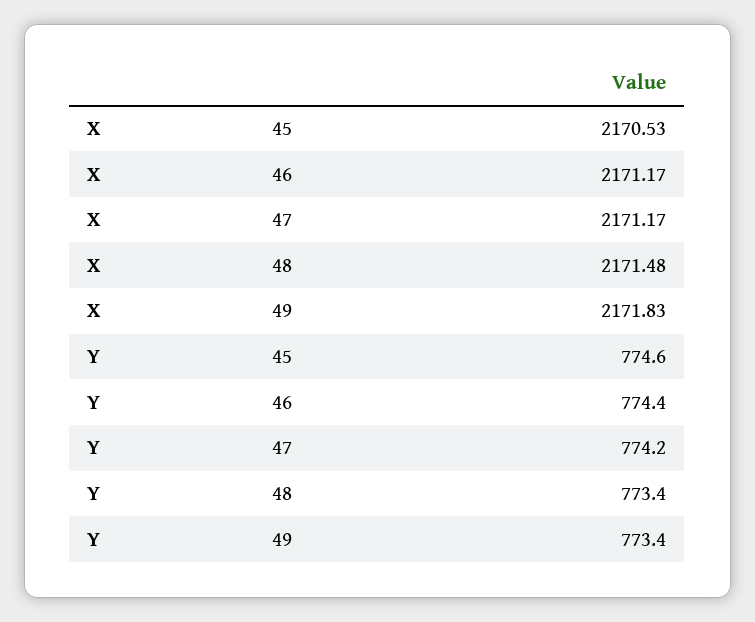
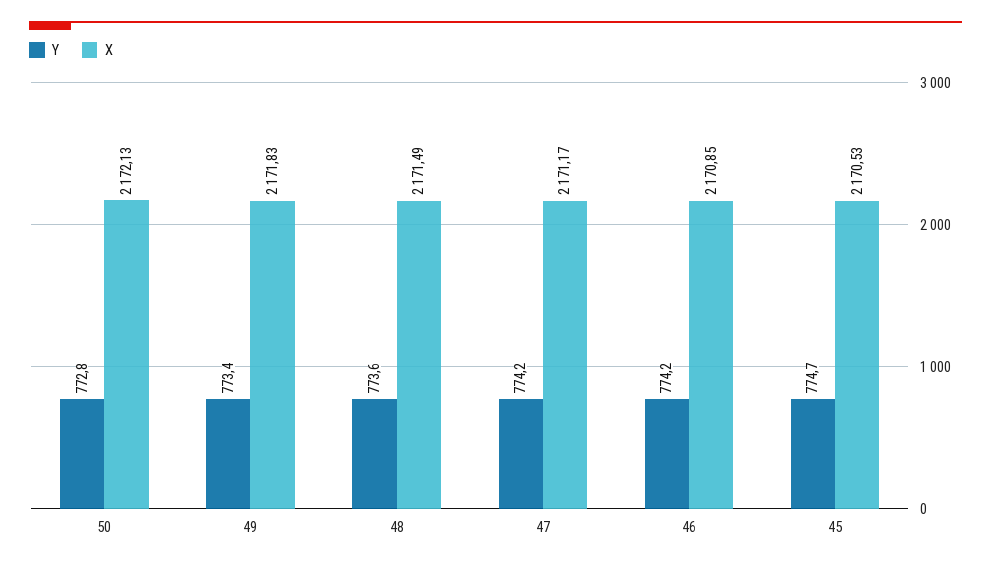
  {
    "X": {
      "45": 2170.53,
-     "46": 2171.17,
+     "46": 2170.85,
      "47": 2171.17,
-     "48": 2171.48,
+     "48": 2171.49,
-     "49": 2171.83
+     "49": 2171.83,
+     "50": 2172.13
    },
    "Y": {
-     "45": 774.6,
+     "45": 774.7,
-     "46": 774.4,
+     "46": 774.2,
      "47": 774.2,
-     "48": 773.4,
+     "48": 773.6,
-     "49": 773.4
+     "49": 773.4,
+     "50": 772.8
    }
  }

